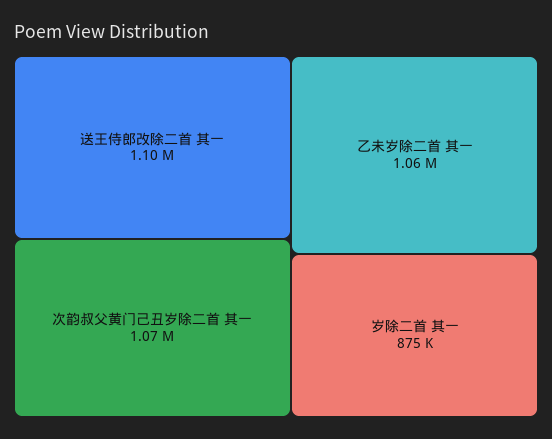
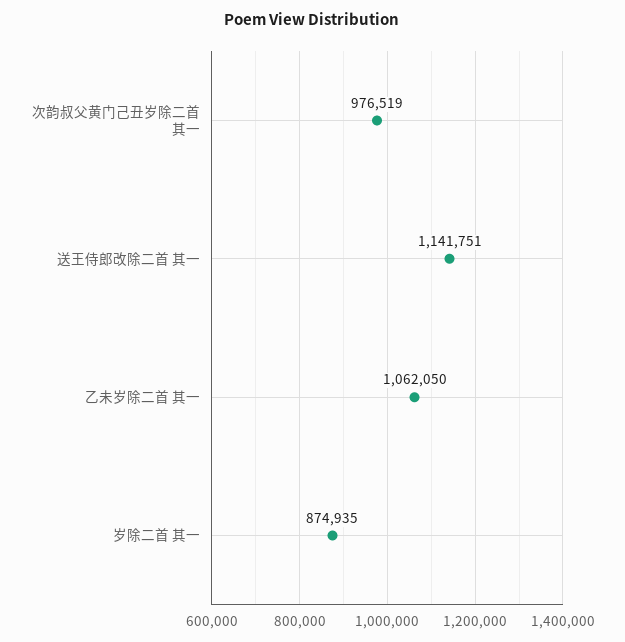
  {
-   "送王侍郎改除二首 其一": 1100000,
+   "送王侍郎改除二首 其一": 1141751,
-   "次韵叔父黄门己丑岁除二首 其一": 1070000,
+   "次韵叔父黄门己丑岁除二首 其一": 976519,
    "乙未岁除二首 其一": 1062050,
    "岁除二首 其一": 874935
  }

